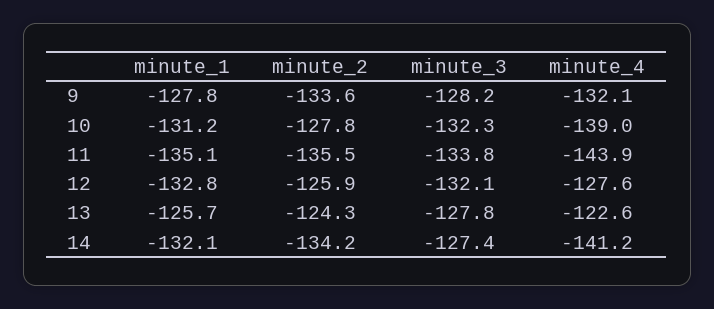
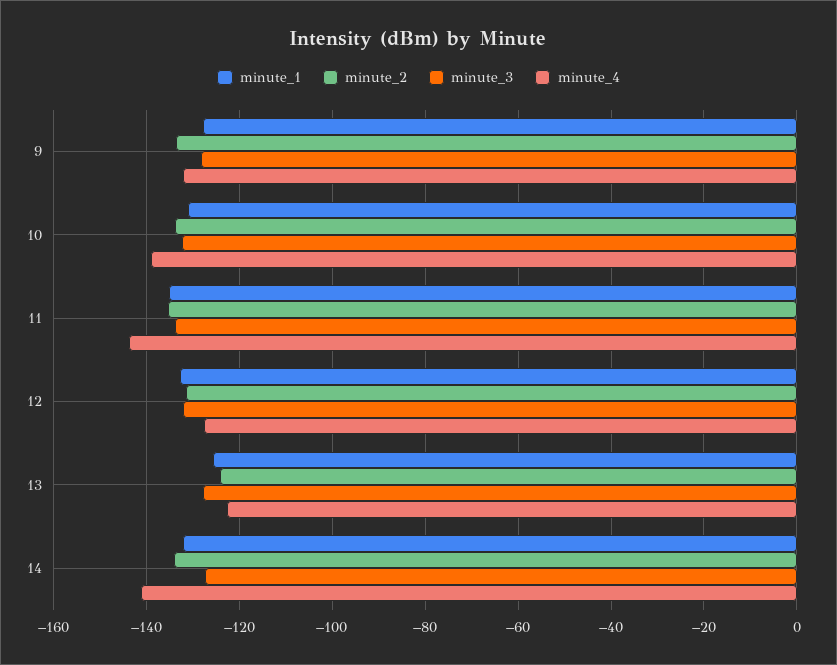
  {
    "minute_1": {
      "9": -127.8,
      "10": -131.2,
      "11": -135.1,
      "12": -132.8,
      "13": -125.7,
      "14": -132.1
    },
    "minute_2": {
      "9": -133.6,
-     "10": -127.8,
+     "10": -134,
      "11": -135.5,
-     "12": -125.9,
+     "12": -132,
      "13": -124.3,
      "14": -134.2
    },
    "minute_3": {
      "9": -128.2,
      "10": -132.3,
      "11": -133.8,
      "12": -132.1,
      "13": -127.8,
      "14": -127.4
    },
    "minute_4": {
      "9": -132.1,
      "10": -139,
      "11": -143.9,
      "12": -127.6,
      "13": -122.6,
      "14": -141.2
    }
  }

